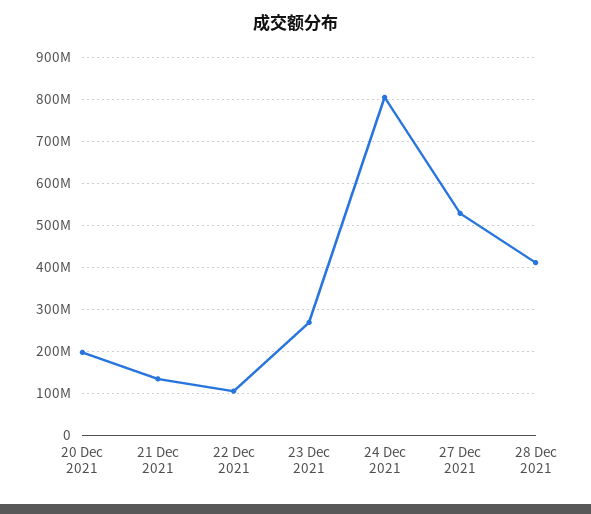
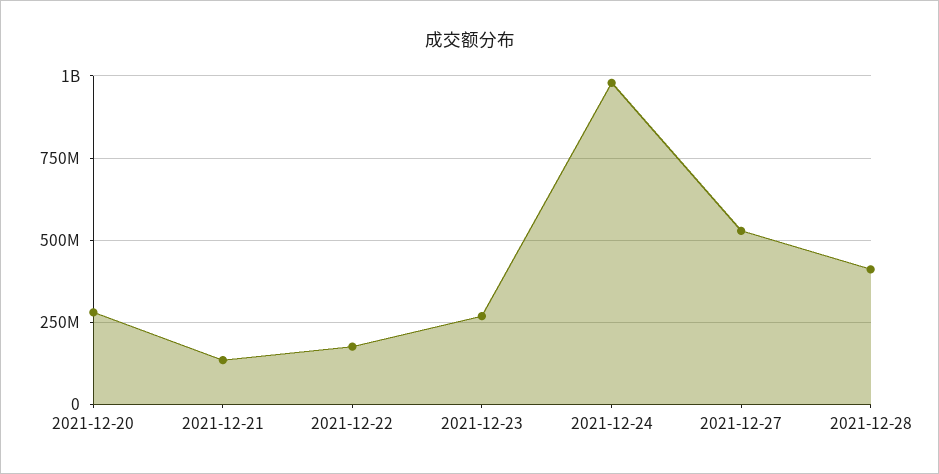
  {
-   "20 Dec 2021": 200000000,
+   "20 Dec 2021": 275000000,
    "21 Dec 2021": 140000000,
-   "22 Dec 2021": 100000000,
+   "22 Dec 2021": 175000000,
    "23 Dec 2021": 260000000,
-   "24 Dec 2021": 800000000,
+   "24 Dec 2021": 975000000,
    "27 Dec 2021": 520000000,
    "28 Dec 2021": 420000000
  }

